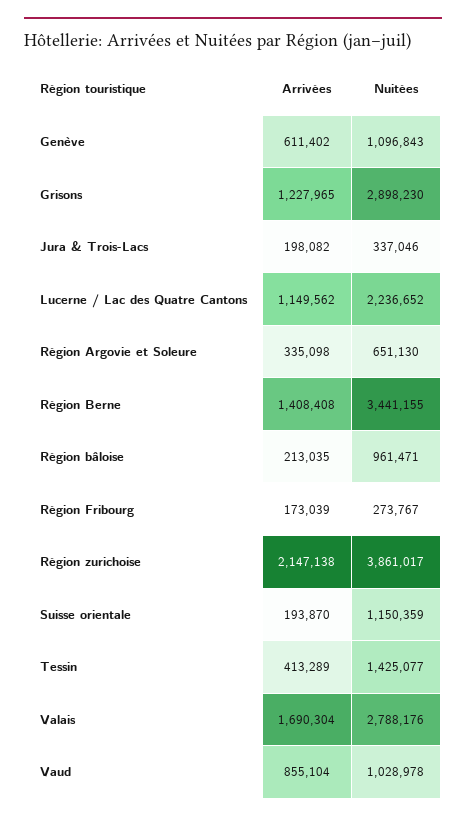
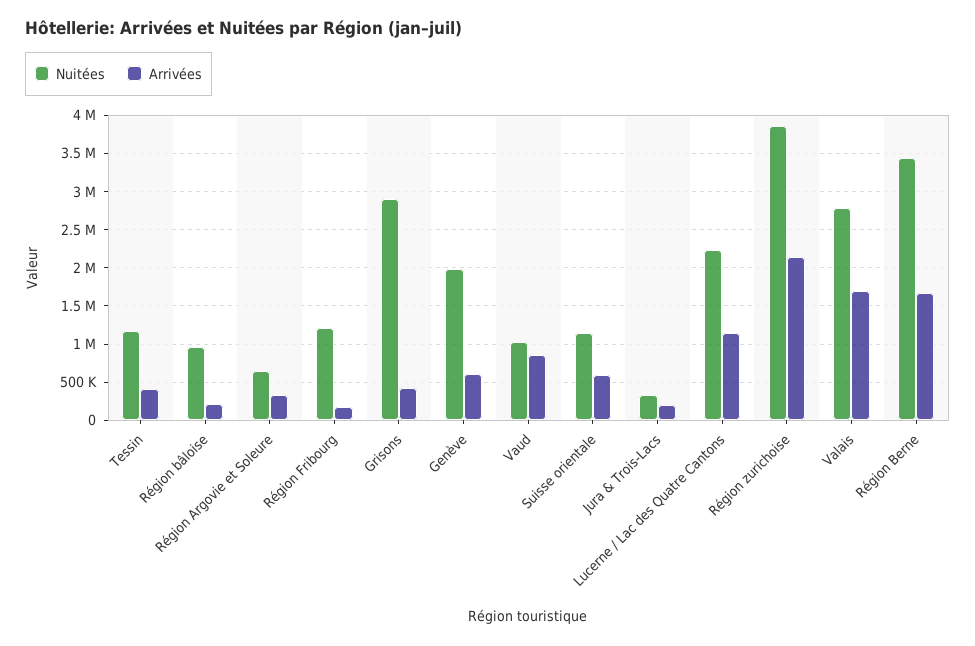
  {
    "Arrivées": {
      "Genève": 611402,
-     "Grisons": 1227965,
+     "Grisons": 400000,
      "Jura & Trois-Lacs": 198082,
      "Lucerne / Lac des Quatre Cantons": 1149562,
      "Région Argovie et Soleure": 335098,
-     "Région Berne": 1408408,
+     "Région Berne": 1700000,
      "Région bâloise": 213035,
      "Région Fribourg": 173039,
      "Région zurichoise": 2147138,
-     "Suisse orientale": 193870,
+     "Suisse orientale": 600000,
      "Tessin": 413289,
      "Valais": 1690304,
      "Vaud": 855104
    },
    "Nuitées": {
-     "Genève": 1096843,
+     "Genève": 2000000,
      "Grisons": 2898230,
      "Jura & Trois-Lacs": 337046,
      "Lucerne / Lac des Quatre Cantons": 2236652,
      "Région Argovie et Soleure": 651130,
      "Région Berne": 3441155,
      "Région bâloise": 961471,
-     "Région Fribourg": 273767,
+     "Région Fribourg": 1200000,
      "Région zurichoise": 3861017,
      "Suisse orientale": 1150359,
-     "Tessin": 1425077,
+     "Tessin": 1200000,
      "Valais": 2788176,
      "Vaud": 1028978
    }
  }

